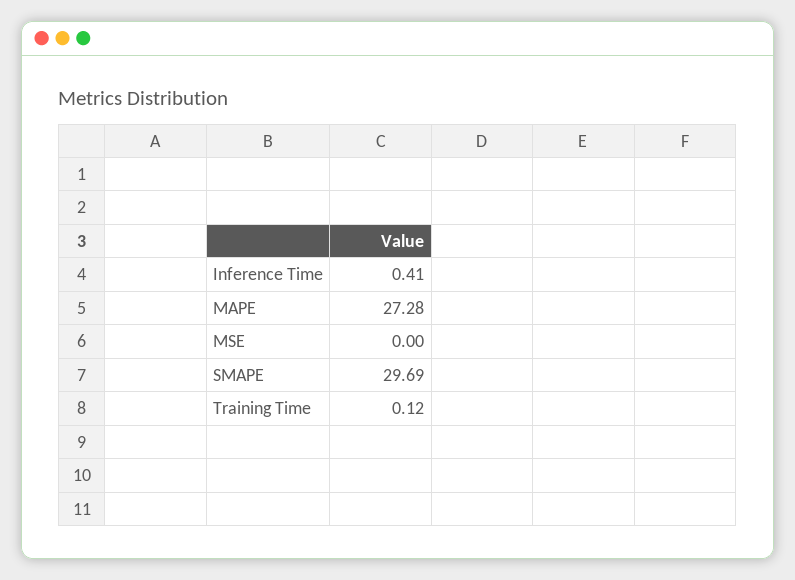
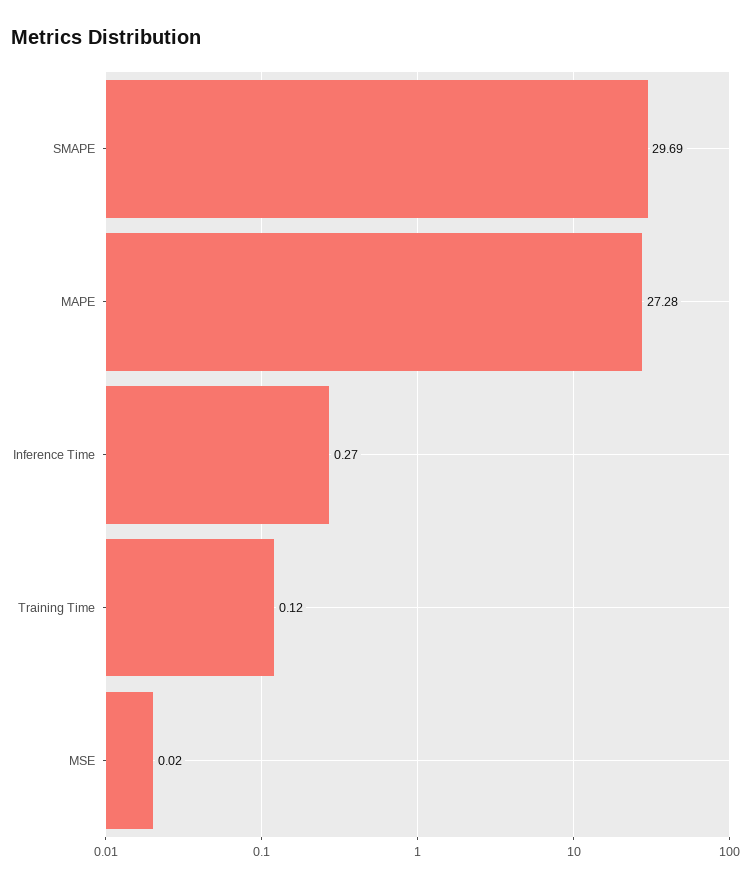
  {
-   "Inference Time": 0.41,
+   "Inference Time": 0.27,
    "MAPE": 27.28,
-   "MSE": 0,
+   "MSE": 0.02,
    "SMAPE": 29.69,
    "Training Time": 0.12
  }

